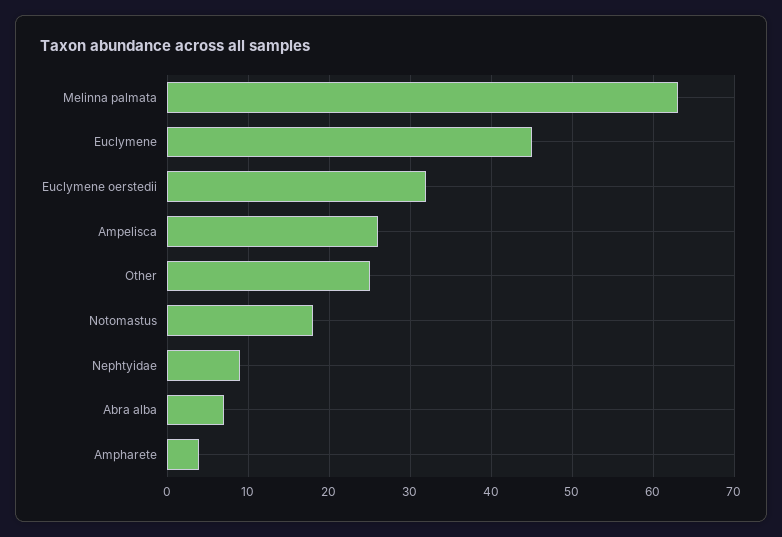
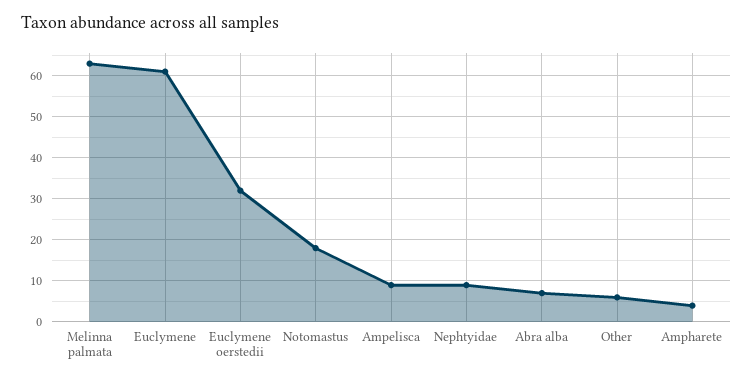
  {
    "Melinna palmata": 63,
-   "Euclymene": 45,
+   "Euclymene": 60,
    "Euclymene oerstedii": 32,
-   "Ampelisca": 26,
+   "Ampelisca": 10,
-   "Other": 25,
+   "Other": 5,
    "Notomastus": 18,
    "Nephtyidae": 9,
    "Abra alba": 7,
    "Ampharete": 4
  }

